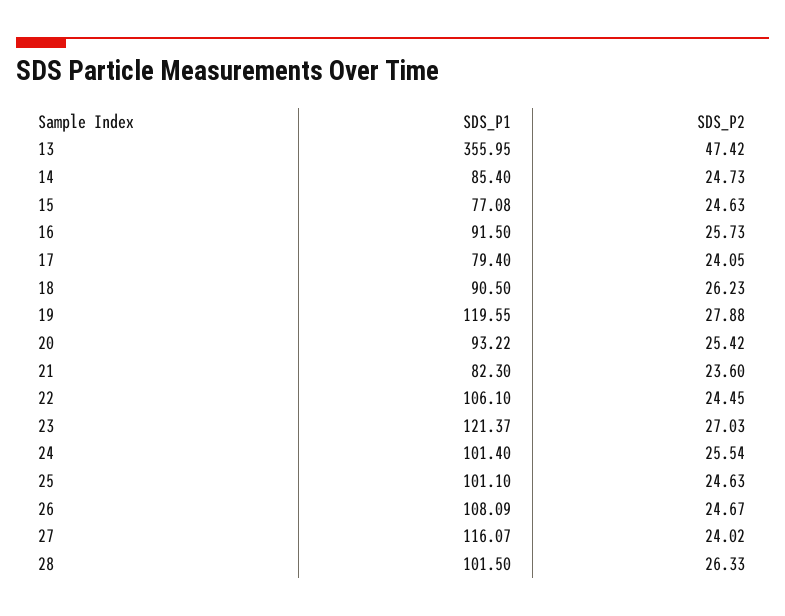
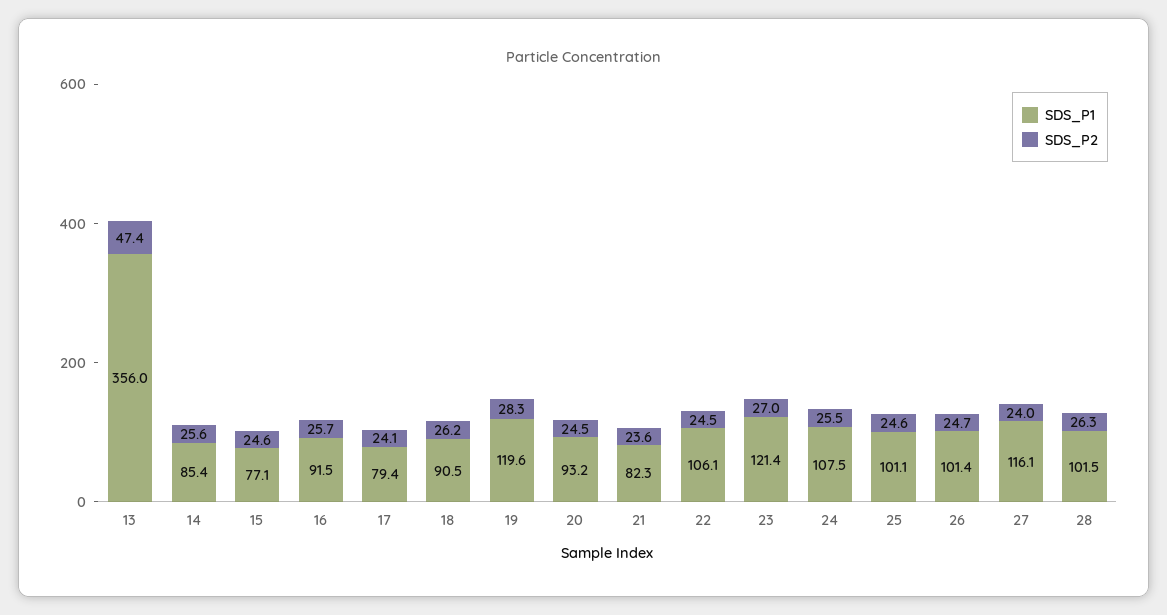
  {
    "SDS_P1": {
      "13": 355.95,
      "14": 85.4,
      "15": 77.08,
      "16": 91.5,
      "17": 79.4,
      "18": 90.5,
      "19": 119.55,
      "20": 93.22,
      "21": 82.3,
      "22": 106.1,
      "23": 121.37,
-     "24": 101.4,
+     "24": 107.5,
      "25": 101.1,
-     "26": 108.09,
+     "26": 101.4,
      "27": 116.07,
      "28": 101.5
    },
    "SDS_P2": {
      "13": 47.42,
-     "14": 24.73,
+     "14": 25.6,
      "15": 24.63,
      "16": 25.73,
      "17": 24.05,
      "18": 26.23,
-     "19": 27.88,
+     "19": 28.3,
-     "20": 25.42,
+     "20": 24.5,
      "21": 23.6,
      "22": 24.45,
      "23": 27.03,
      "24": 25.54,
      "25": 24.63,
      "26": 24.67,
      "27": 24.02,
      "28": 26.33
    }
  }

